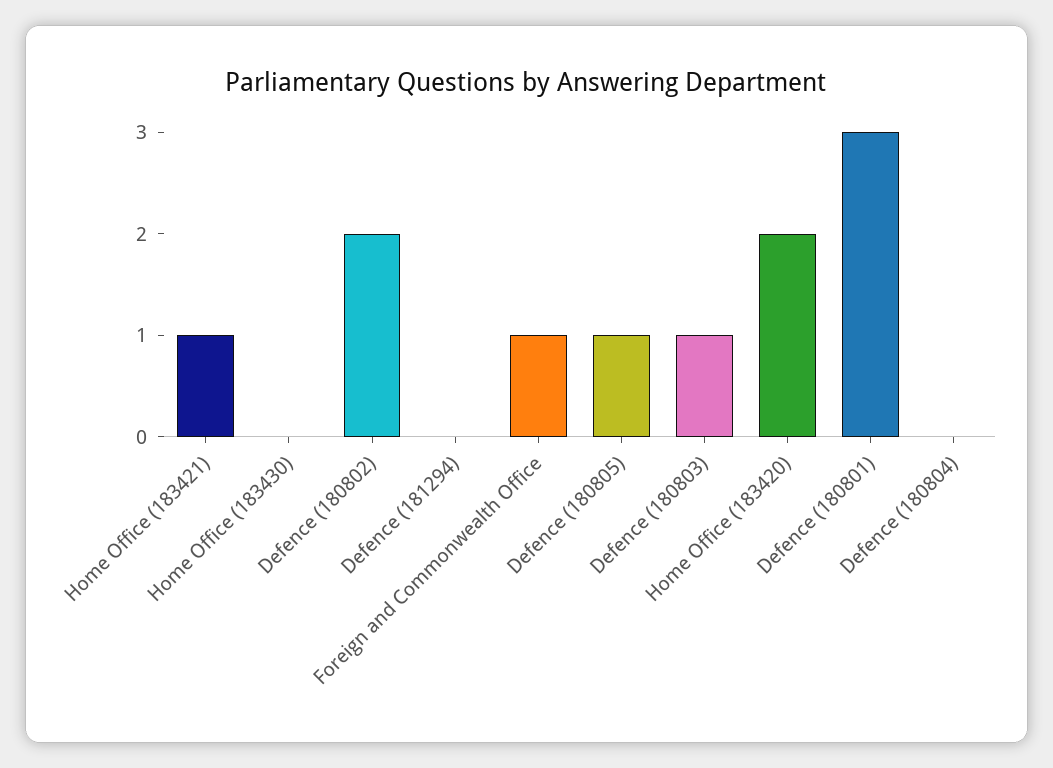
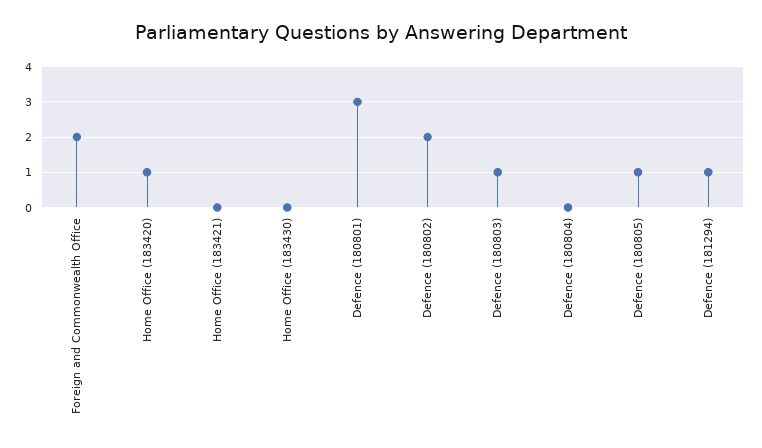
  {
-   "Home Office (183421)": 1,
+   "Home Office (183421)": 0,
    "Home Office (183430)": 0,
    "Defence (180802)": 2,
-   "Defence (181294)": 0,
+   "Defence (181294)": 1,
-   "Foreign and Commonwealth Office": 1,
+   "Foreign and Commonwealth Office": 2,
    "Defence (180805)": 1,
    "Defence (180803)": 1,
-   "Home Office (183420)": 2,
+   "Home Office (183420)": 1,
    "Defence (180801)": 3,
    "Defence (180804)": 0
  }

